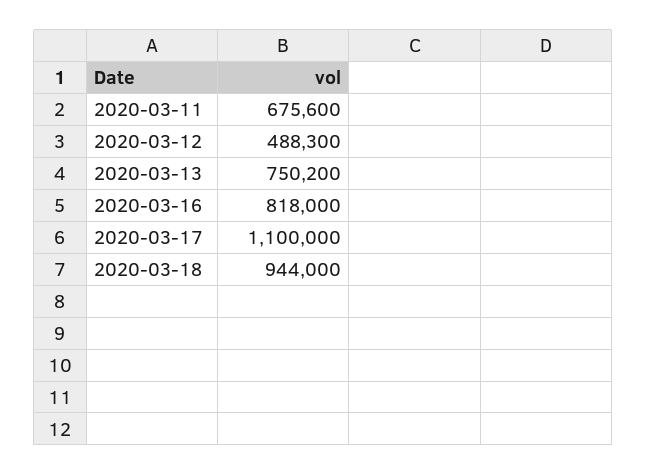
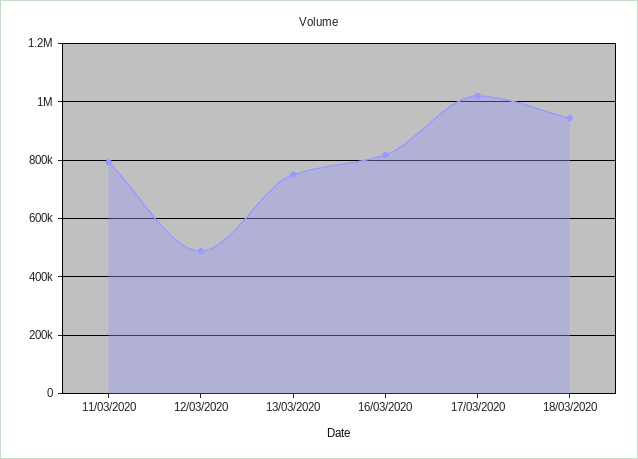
  {
-   "2020-03-11": 675600,
+   "2020-03-11": 800000,
    "2020-03-12": 488300,
    "2020-03-13": 750200,
    "2020-03-16": 818000,
-   "2020-03-17": 1100000,
+   "2020-03-17": 1025000,
    "2020-03-18": 944000
  }

